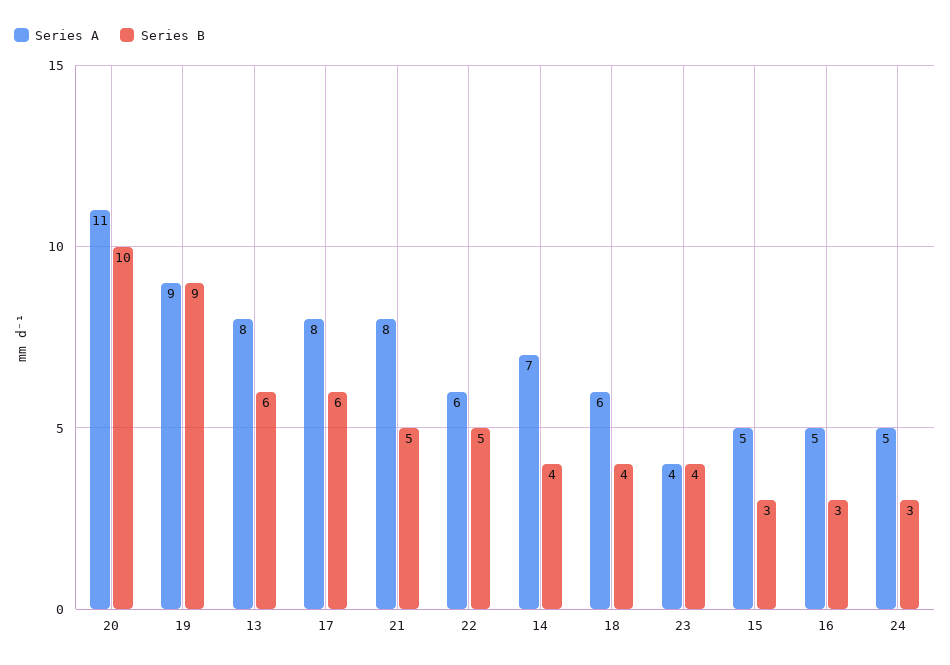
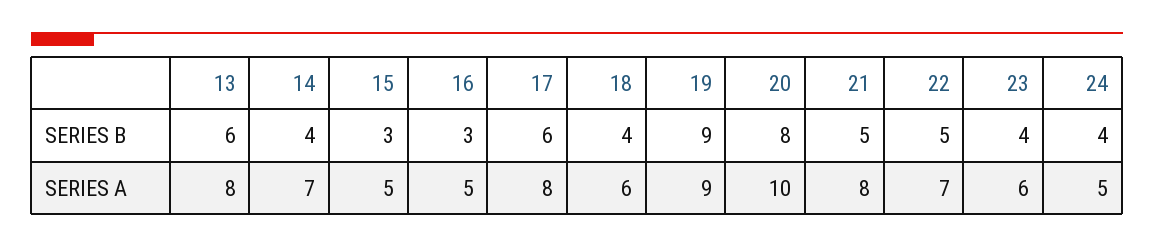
  {
    "Series A": {
-     "20": 11,
+     "20": 10,
      "19": 9,
      "13": 8,
      "17": 8,
      "21": 8,
-     "22": 6,
+     "22": 7,
      "14": 7,
      "18": 6,
-     "23": 4,
+     "23": 6,
      "15": 5,
      "16": 5,
      "24": 5
    },
    "Series B": {
-     "20": 10,
+     "20": 8,
      "19": 9,
      "13": 6,
      "17": 6,
      "21": 5,
      "22": 5,
      "14": 4,
      "18": 4,
      "23": 4,
      "15": 3,
      "16": 3,
-     "24": 3
+     "24": 4
    }
  }

